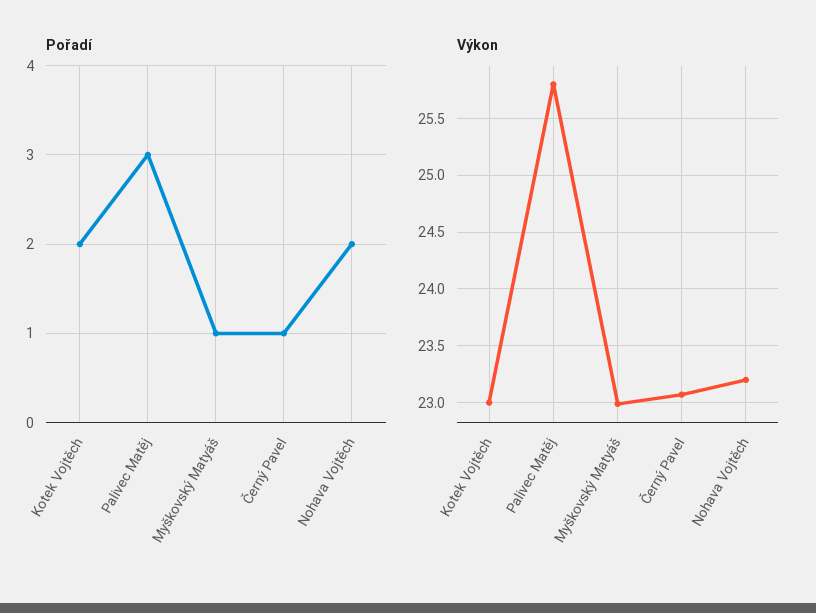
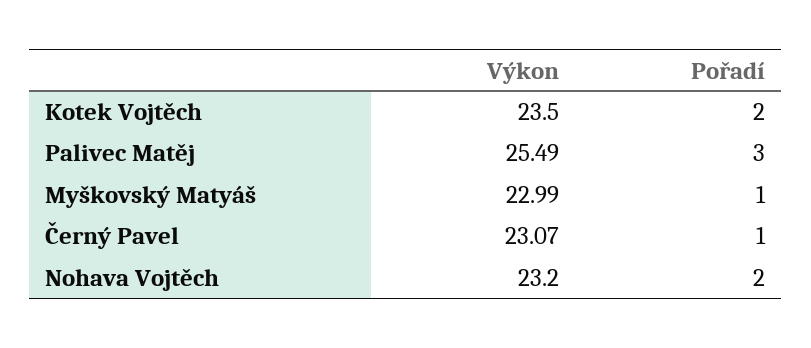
  {
    "Pořadí": {
      "Kotek Vojtěch": 2,
      "Palivec Matěj": 3,
      "Myškovský Matyáš": 1,
      "Černý Pavel": 1,
      "Nohava Vojtěch": 2
    },
    "Výkon": {
-     "Kotek Vojtěch": 23,
+     "Kotek Vojtěch": 23.5,
-     "Palivec Matěj": 25.8,
+     "Palivec Matěj": 25.49,
      "Myškovský Matyáš": 22.99,
      "Černý Pavel": 23.07,
      "Nohava Vojtěch": 23.2
    }
  }

